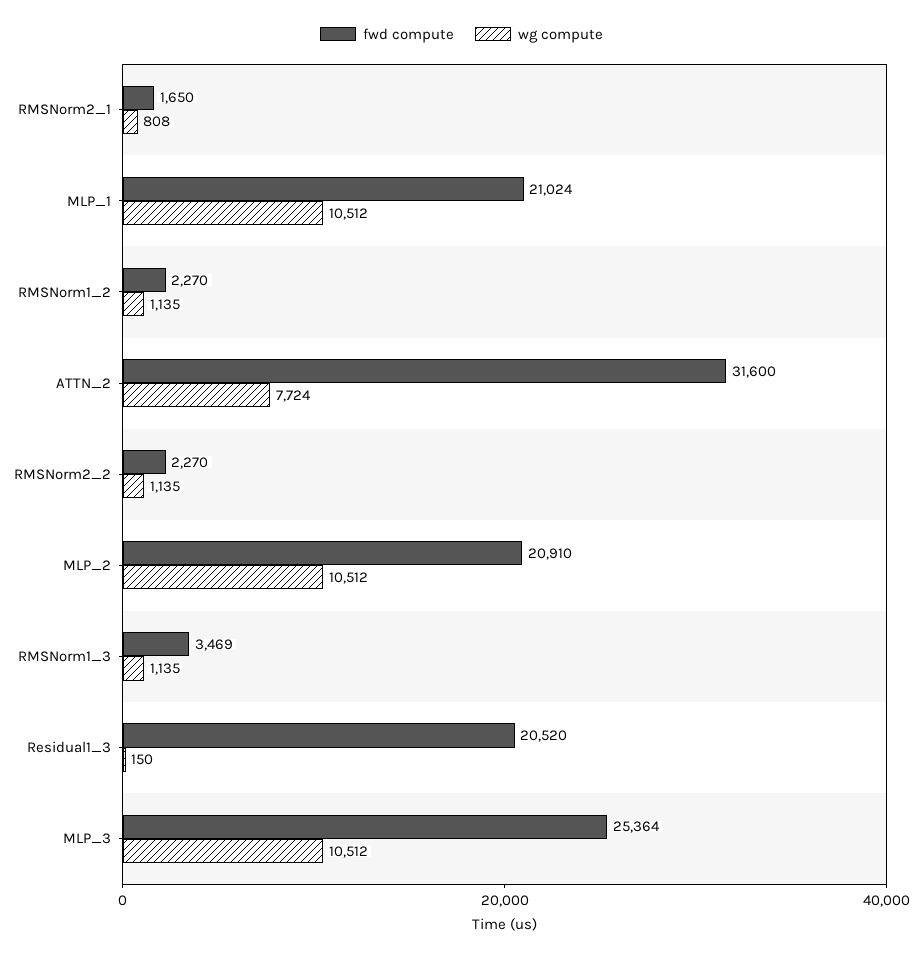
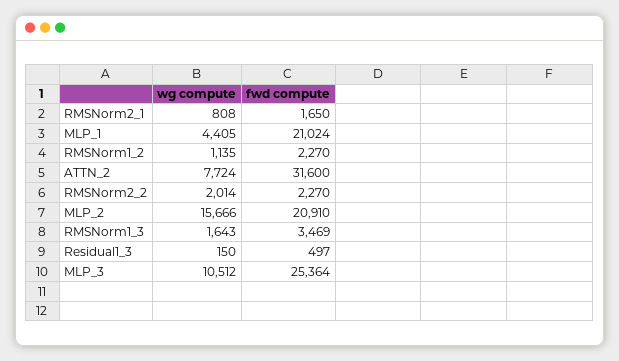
  {
    "fwd compute": {
      "RMSNorm2_1": 1650,
      "MLP_1": 21024,
      "RMSNorm1_2": 2270,
      "ATTN_2": 31600,
      "RMSNorm2_2": 2270,
      "MLP_2": 20910,
      "RMSNorm1_3": 3469,
-     "Residual1_3": 20520,
+     "Residual1_3": 497,
      "MLP_3": 25364
    },
    "wg compute": {
      "RMSNorm2_1": 808,
-     "MLP_1": 10512,
+     "MLP_1": 4405,
      "RMSNorm1_2": 1135,
      "ATTN_2": 7724,
-     "RMSNorm2_2": 1135,
+     "RMSNorm2_2": 2014,
-     "MLP_2": 10512,
+     "MLP_2": 15666,
-     "RMSNorm1_3": 1135,
+     "RMSNorm1_3": 1643,
      "Residual1_3": 150,
      "MLP_3": 10512
    }
  }

